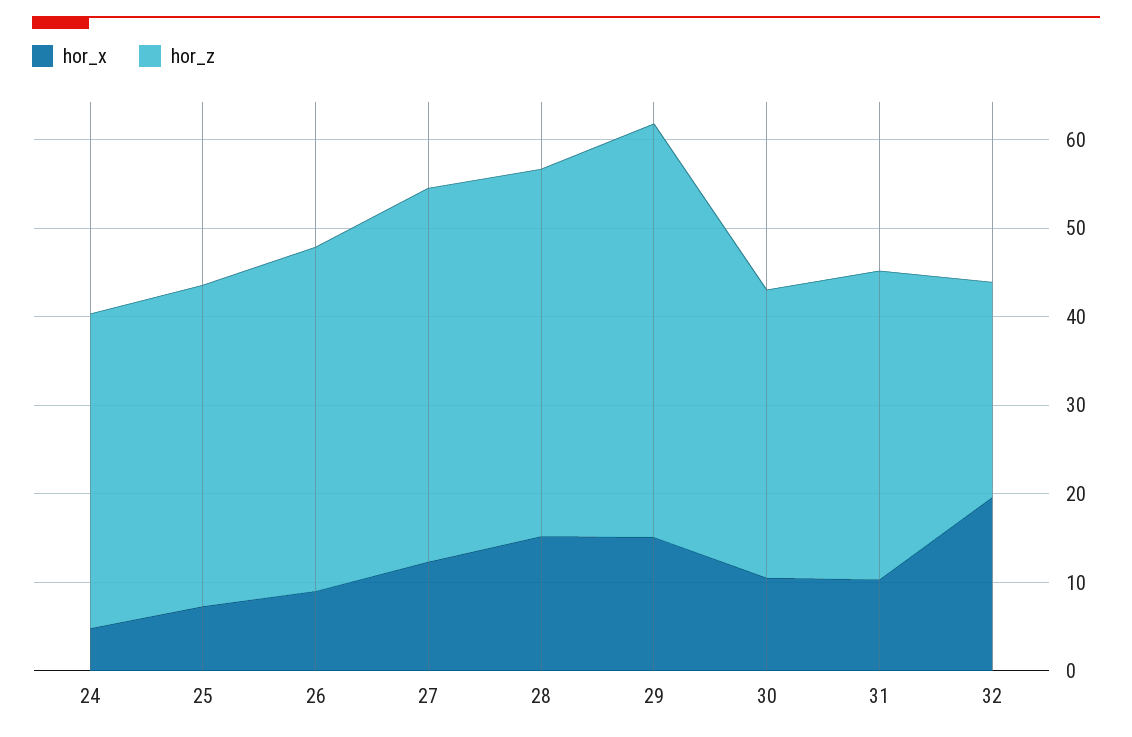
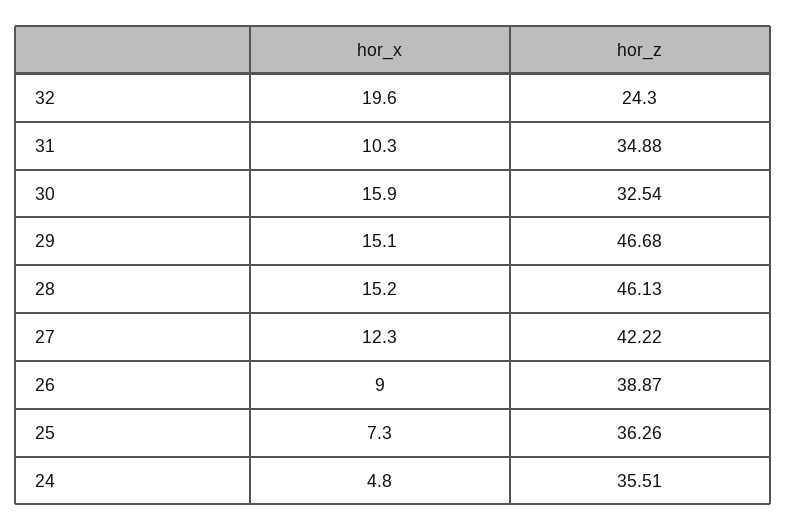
  {
    "hor_x": {
      "24": 4.8,
      "25": 7.3,
      "26": 9,
      "27": 12.3,
      "28": 15.2,
      "29": 15.1,
-     "30": 10,
+     "30": 15.9,
      "31": 10.3,
      "32": 19.6
    },
    "hor_z": {
      "24": 35.51,
      "25": 36.26,
      "26": 38.87,
      "27": 42.22,
-     "28": 42,
+     "28": 46.13,
      "29": 46.68,
      "30": 32.54,
      "31": 34.88,
      "32": 24.3
    }
  }

